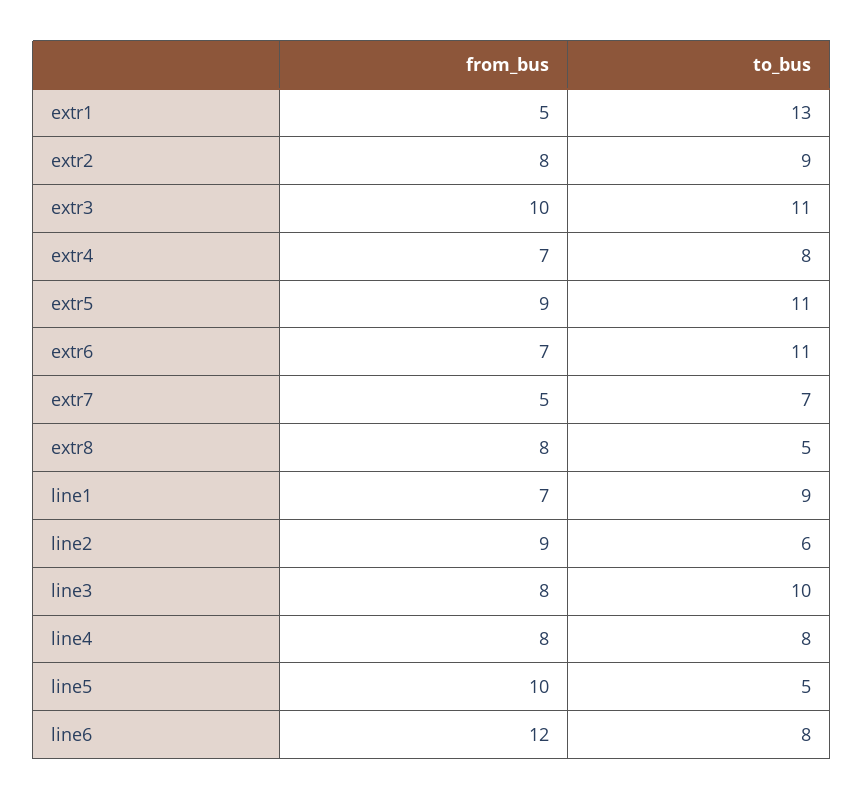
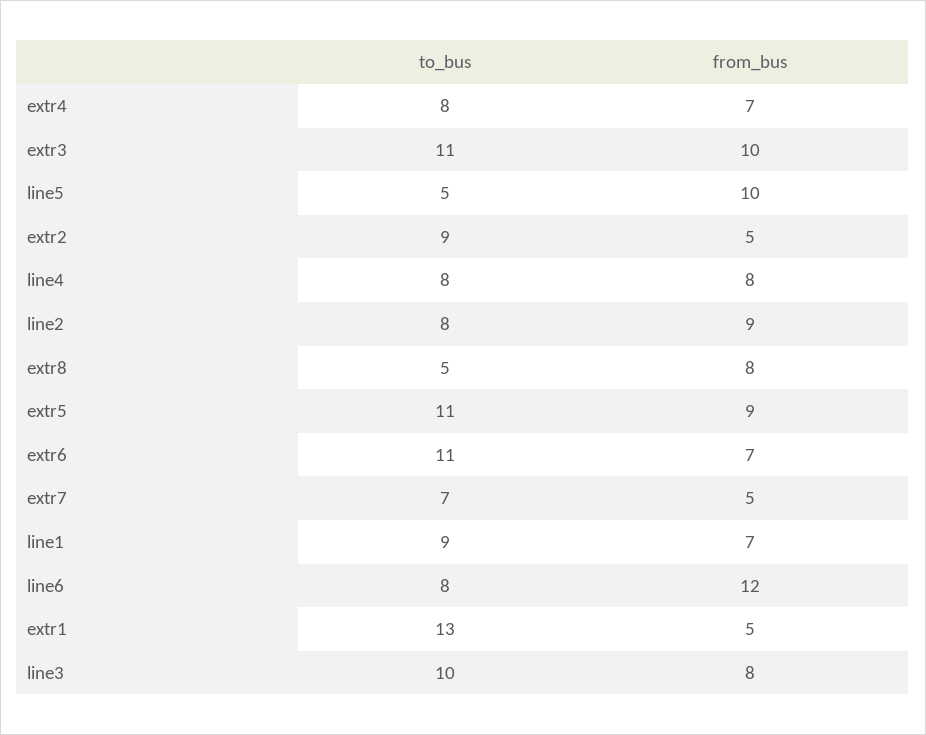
  {
    "from_bus": {
      "extr1": 5,
-     "extr2": 8,
+     "extr2": 5,
      "extr3": 10,
      "extr4": 7,
      "extr5": 9,
      "extr6": 7,
      "extr7": 5,
      "extr8": 8,
      "line1": 7,
      "line2": 9,
      "line3": 8,
      "line4": 8,
      "line5": 10,
      "line6": 12
    },
    "to_bus": {
      "extr1": 13,
      "extr2": 9,
      "extr3": 11,
      "extr4": 8,
      "extr5": 11,
      "extr6": 11,
      "extr7": 7,
      "extr8": 5,
      "line1": 9,
-     "line2": 6,
+     "line2": 8,
      "line3": 10,
      "line4": 8,
      "line5": 5,
      "line6": 8
    }
  }

